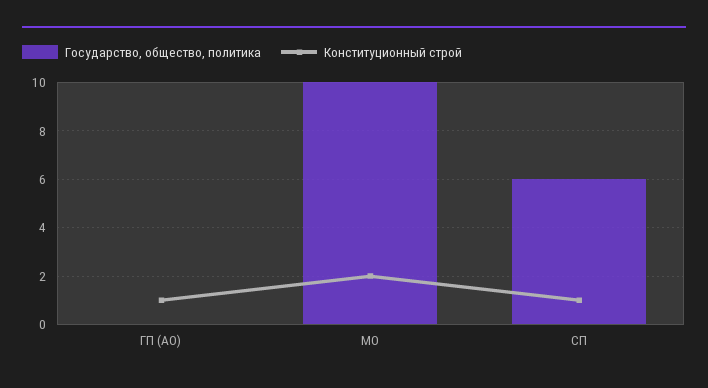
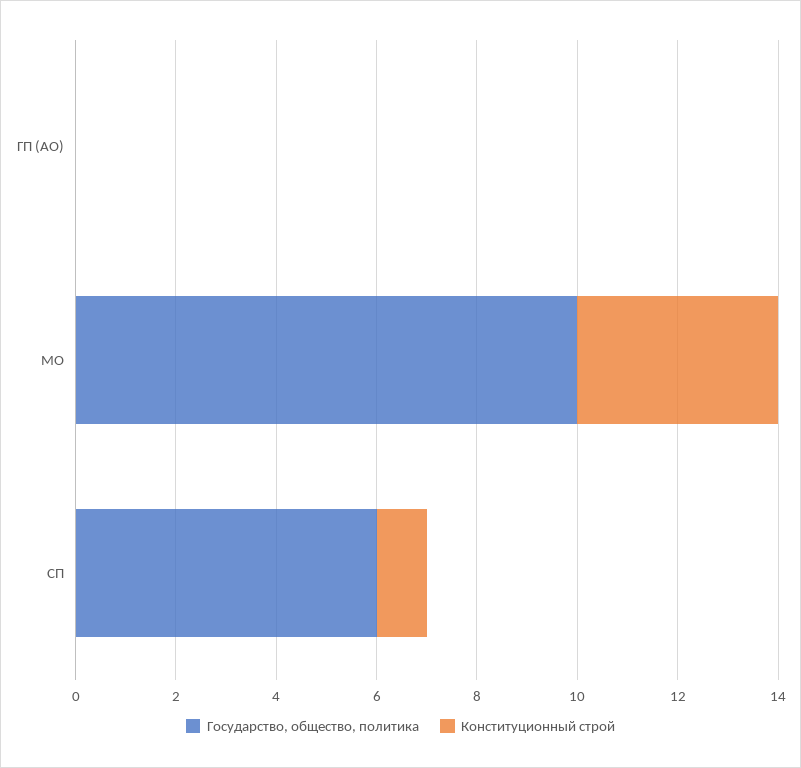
  {
    "Государство, общество, политика": {
      "ГП (АО)": 0,
      "МО": 10,
      "СП": 6
    },
    "Конституционный строй": {
-     "ГП (АО)": 1,
+     "ГП (АО)": 0,
-     "МО": 2,
+     "МО": 4,
      "СП": 1
    }
  }

